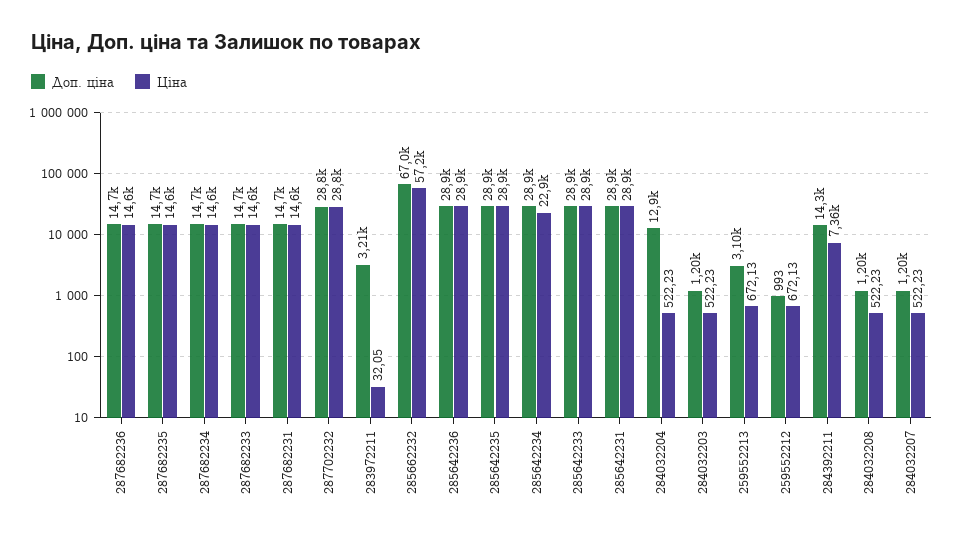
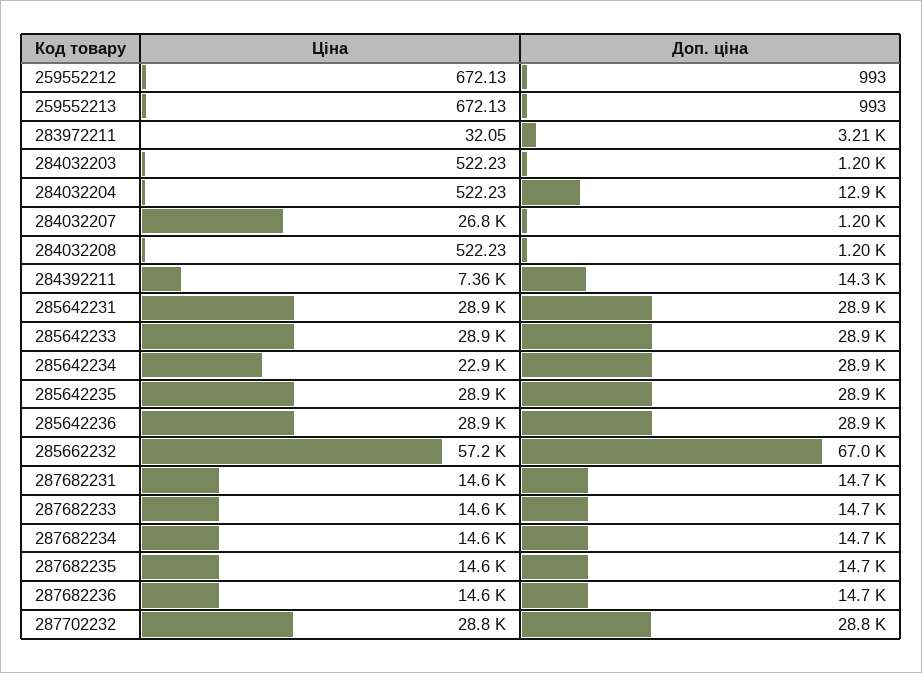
  {
    "Доп. ціна": {
      "287682236": 14700,
      "287682235": 14700,
      "287682234": 14700,
      "287682233": 14700,
      "287682231": 14700,
      "287702232": 28800,
      "283972211": 3210,
      "285662232": 67000,
      "285642236": 28900,
      "285642235": 28900,
      "285642234": 28900,
      "285642233": 28900,
      "285642231": 28900,
      "284032204": 12900,
      "284032203": 1200,
-     "259552213": 3100,
+     "259552213": 993,
      "259552212": 993,
      "284392211": 14300,
      "284032208": 1200,
      "284032207": 1200
    },
    "Ціна": {
      "287682236": 14600,
      "287682235": 14600,
      "287682234": 14600,
      "287682233": 14600,
      "287682231": 14600,
      "287702232": 28800,
      "283972211": 32.05,
      "285662232": 57200,
      "285642236": 28900,
      "285642235": 28900,
      "285642234": 22900,
      "285642233": 28900,
      "285642231": 28900,
      "284032204": 522.23,
      "284032203": 522.23,
      "259552213": 672.13,
      "259552212": 672.13,
      "284392211": 7360,
      "284032208": 522.23,
-     "284032207": 522.23
+     "284032207": 26800
    }
  }

